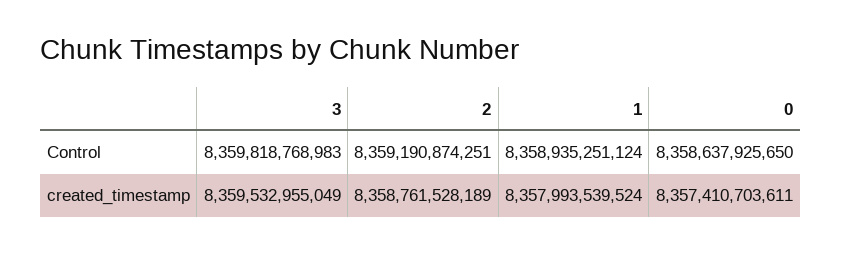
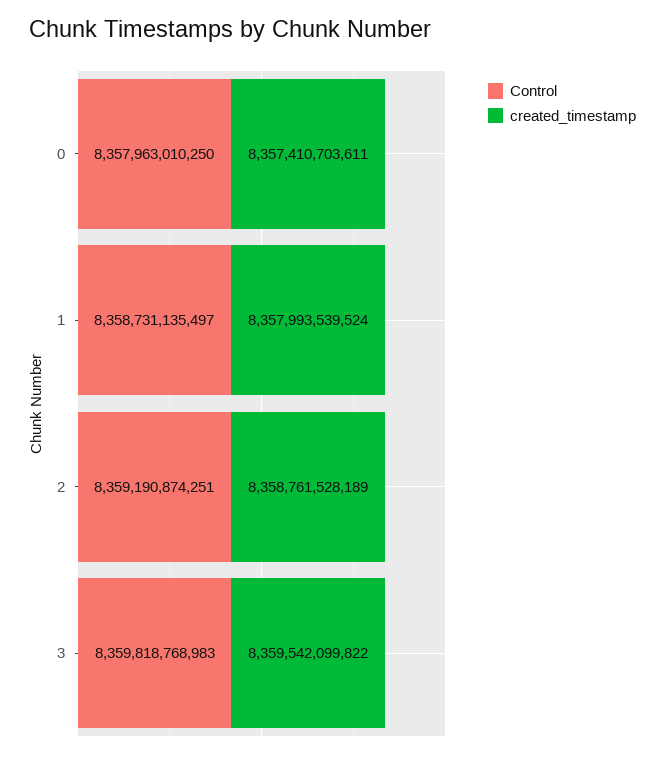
  {
    "Control": {
      "3": 8359818768983,
      "2": 8359190874251,
-     "1": 8358935251124,
+     "1": 8358731135497,
-     "0": 8358637925650
+     "0": 8357963010250
    },
    "created_timestamp": {
-     "3": 8359532955049,
+     "3": 8359542099822,
      "2": 8358761528189,
      "1": 8357993539524,
      "0": 8357410703611
    }
  }

